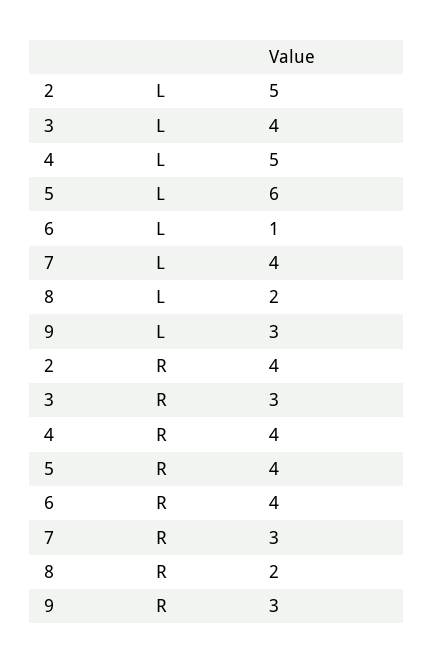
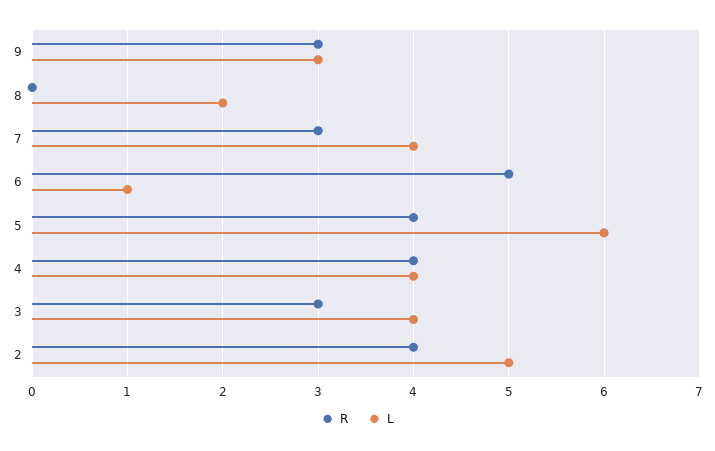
  {
    "L": {
      "2": 5,
      "3": 4,
-     "4": 5,
+     "4": 4,
      "5": 6,
      "6": 1,
      "7": 4,
      "8": 2,
      "9": 3
    },
    "R": {
      "2": 4,
      "3": 3,
      "4": 4,
      "5": 4,
-     "6": 4,
+     "6": 5,
      "7": 3,
-     "8": 2,
+     "8": 0,
      "9": 3
    }
  }

